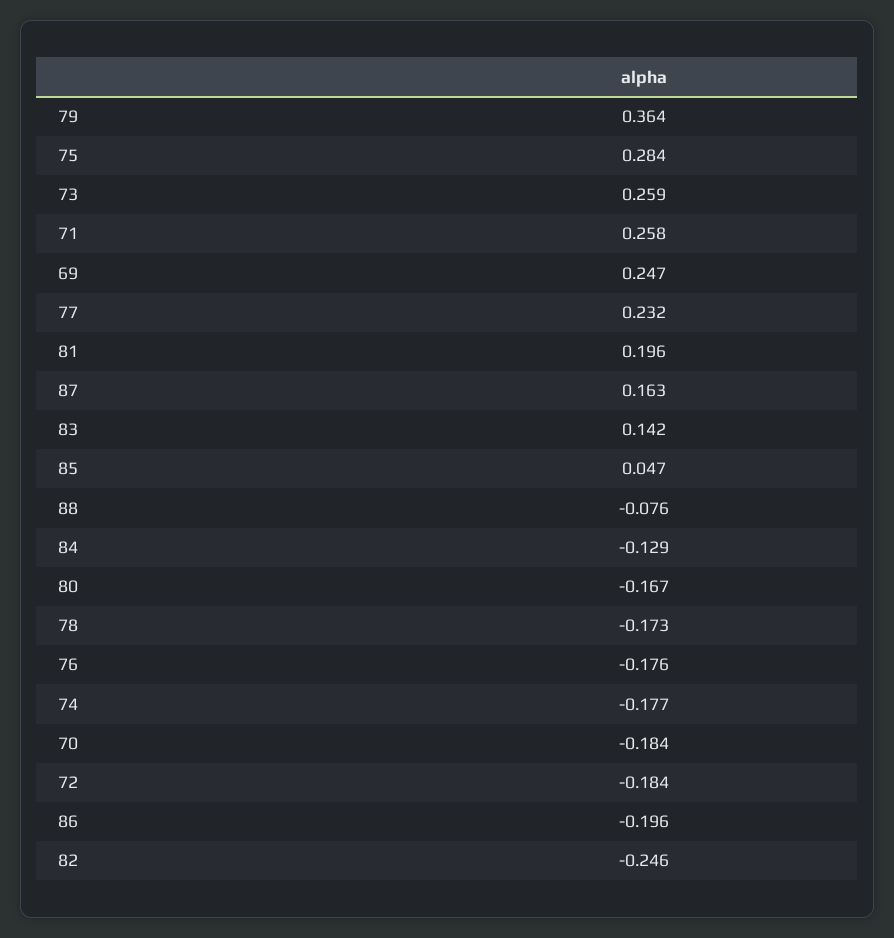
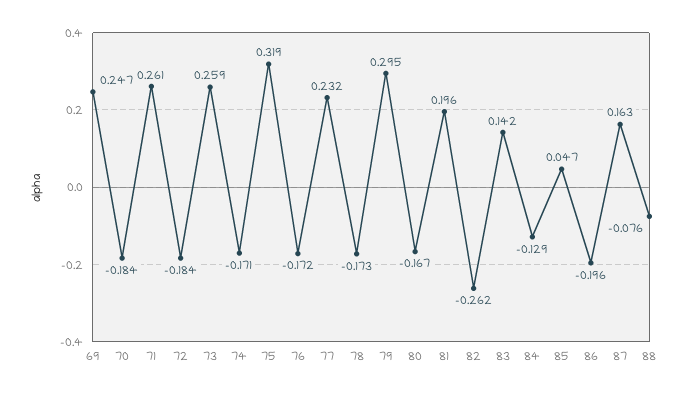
  {
-   "79": 0.364,
+   "79": 0.295,
-   "75": 0.284,
+   "75": 0.319,
    "73": 0.259,
-   "71": 0.258,
+   "71": 0.261,
    "69": 0.247,
    "77": 0.232,
    "81": 0.196,
    "87": 0.163,
    "83": 0.142,
    "85": 0.047,
    "88": -0.076,
    "84": -0.129,
    "80": -0.167,
    "78": -0.173,
-   "76": -0.176,
+   "76": -0.172,
-   "74": -0.177,
+   "74": -0.171,
    "70": -0.184,
    "72": -0.184,
    "86": -0.196,
-   "82": -0.246
+   "82": -0.262
  }

